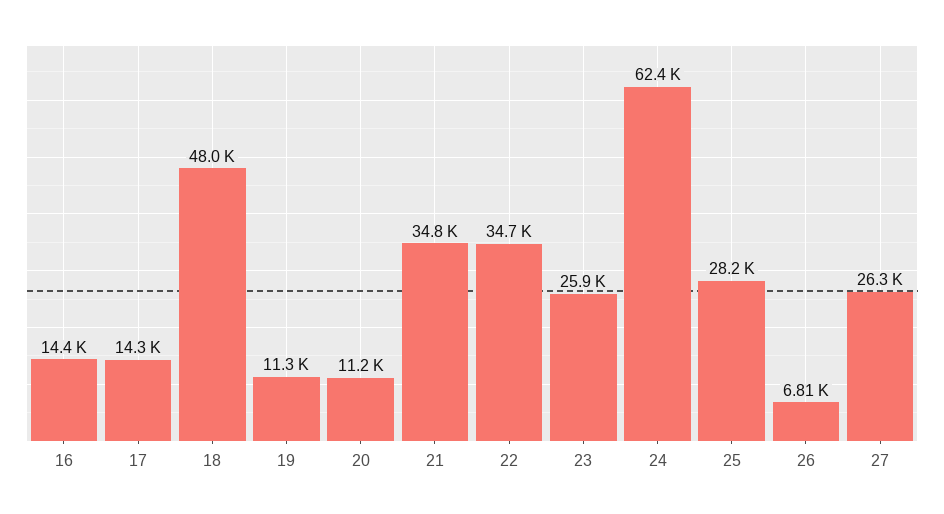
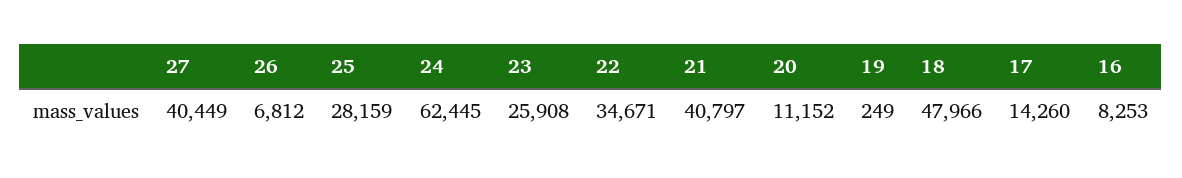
  {
-   "16": 14400,
+   "16": 8253,
    "17": 14260,
    "18": 47966,
-   "19": 11300,
+   "19": 249,
    "20": 11152,
-   "21": 34800,
+   "21": 40797,
    "22": 34671,
    "23": 25908,
    "24": 62445,
    "25": 28159,
    "26": 6812,
-   "27": 26300
+   "27": 40449
  }

